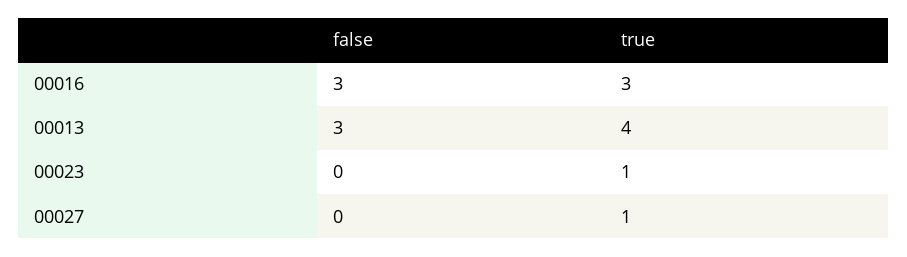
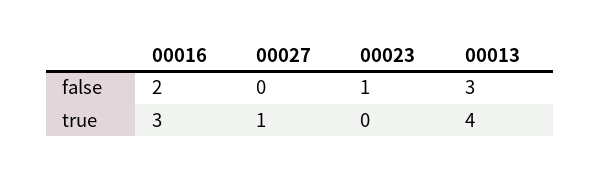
  {
    "false": {
-     "00016": 3,
+     "00016": 2,
      "00013": 3,
-     "00023": 0,
+     "00023": 1,
      "00027": 0
    },
    "true": {
      "00016": 3,
      "00013": 4,
-     "00023": 1,
+     "00023": 0,
      "00027": 1
    }
  }

